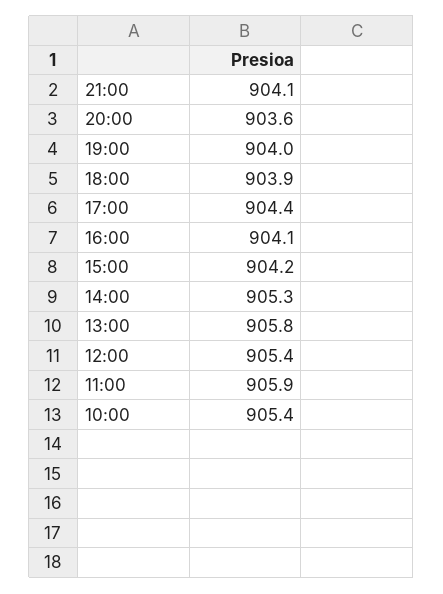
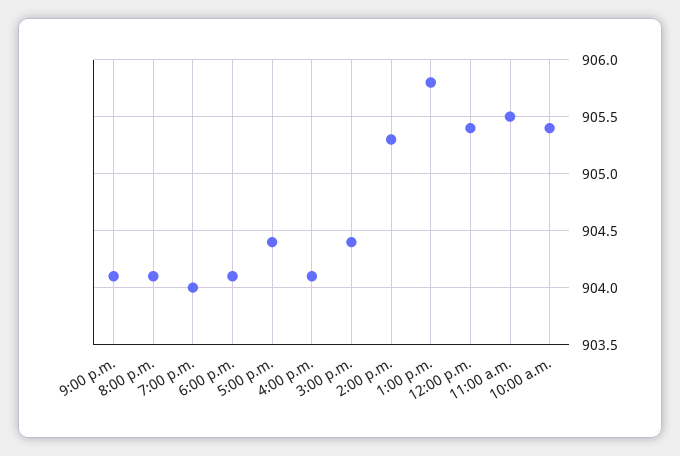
  {
    "21:00": 904.1,
-   "20:00": 903.6,
+   "20:00": 904.1,
    "19:00": 904,
-   "18:00": 903.9,
+   "18:00": 904.1,
    "17:00": 904.4,
    "16:00": 904.1,
-   "15:00": 904.2,
+   "15:00": 904.4,
    "14:00": 905.3,
    "13:00": 905.8,
    "12:00": 905.4,
-   "11:00": 905.9,
+   "11:00": 905.5,
    "10:00": 905.4
  }

